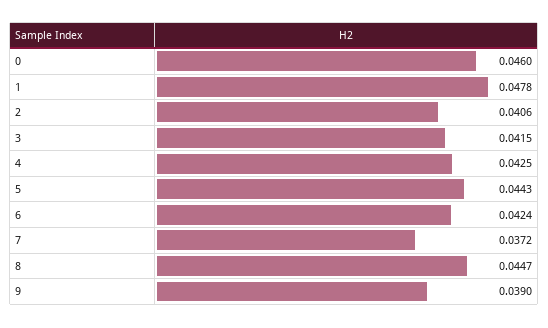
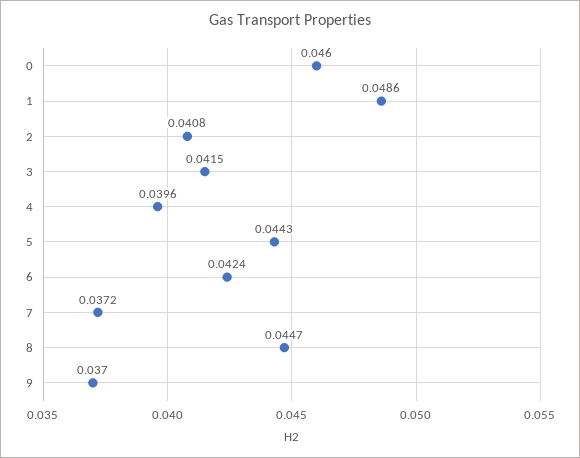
  {
    "0": 0.046,
-   "1": 0.0478,
+   "1": 0.0486,
-   "2": 0.0406,
+   "2": 0.0408,
    "3": 0.0415,
-   "4": 0.0425,
+   "4": 0.0396,
    "5": 0.0443,
    "6": 0.0424,
    "7": 0.0372,
    "8": 0.0447,
-   "9": 0.039
+   "9": 0.037
  }

